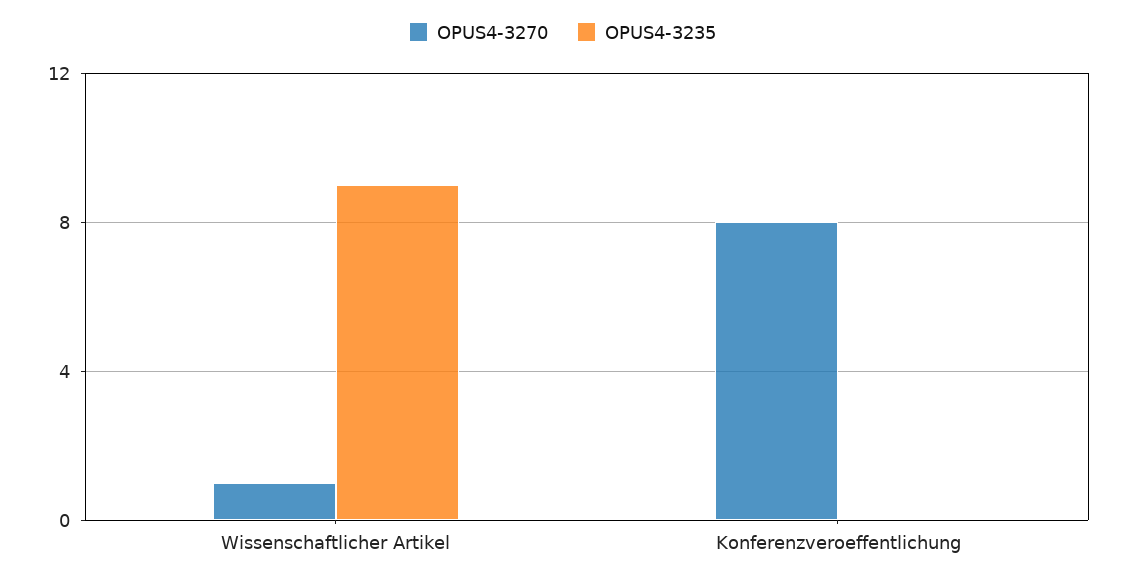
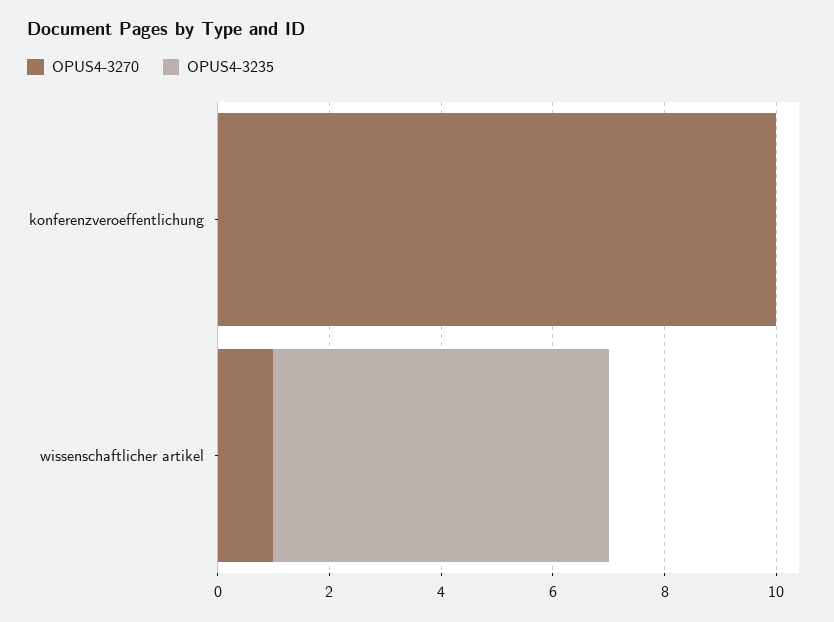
  {
    "OPUS4-3270": {
      "Wissenschaftlicher Artikel": 1,
-     "Konferenzveroeffentlichung": 8
+     "Konferenzveroeffentlichung": 10
    },
    "OPUS4-3235": {
-     "Wissenschaftlicher Artikel": 9,
+     "Wissenschaftlicher Artikel": 6,
      "Konferenzveroeffentlichung": 0
    }
  }

